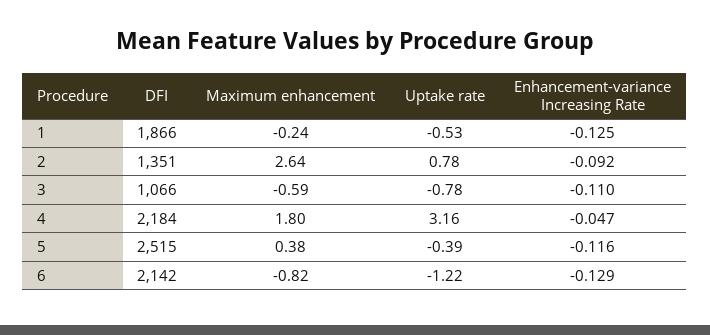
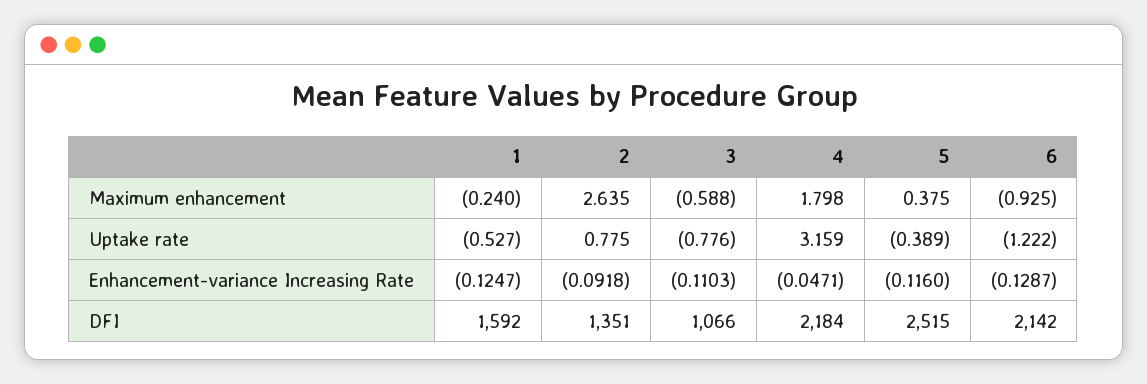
  {
    "DFI": {
-     "1": 1866,
+     "1": 1592,
      "2": 1351,
      "3": 1066,
      "4": 2184,
      "5": 2515,
      "6": 2142
    },
    "Maximum enhancement": {
      "1": -0.24,
      "2": 2.635,
      "3": -0.588,
      "4": 1.798,
      "5": 0.375,
-     "6": -0.82
+     "6": -0.925
    },
    "Uptake rate": {
      "1": -0.527,
      "2": 0.775,
      "3": -0.776,
      "4": 3.159,
      "5": -0.389,
      "6": -1.222
    },
    "Enhancement-variance Increasing Rate": {
      "1": -0.1247,
      "2": -0.0918,
      "3": -0.1103,
      "4": -0.0471,
      "5": -0.116,
      "6": -0.1287
    }
  }

